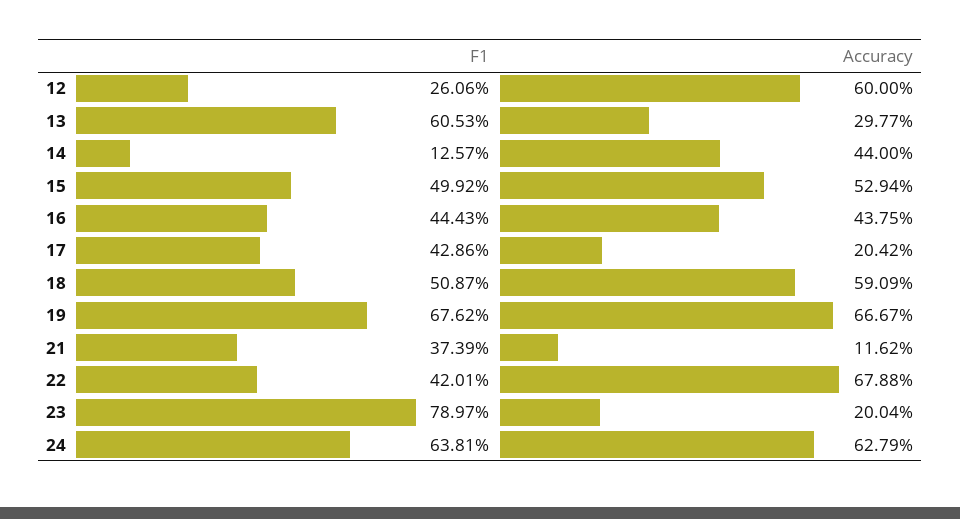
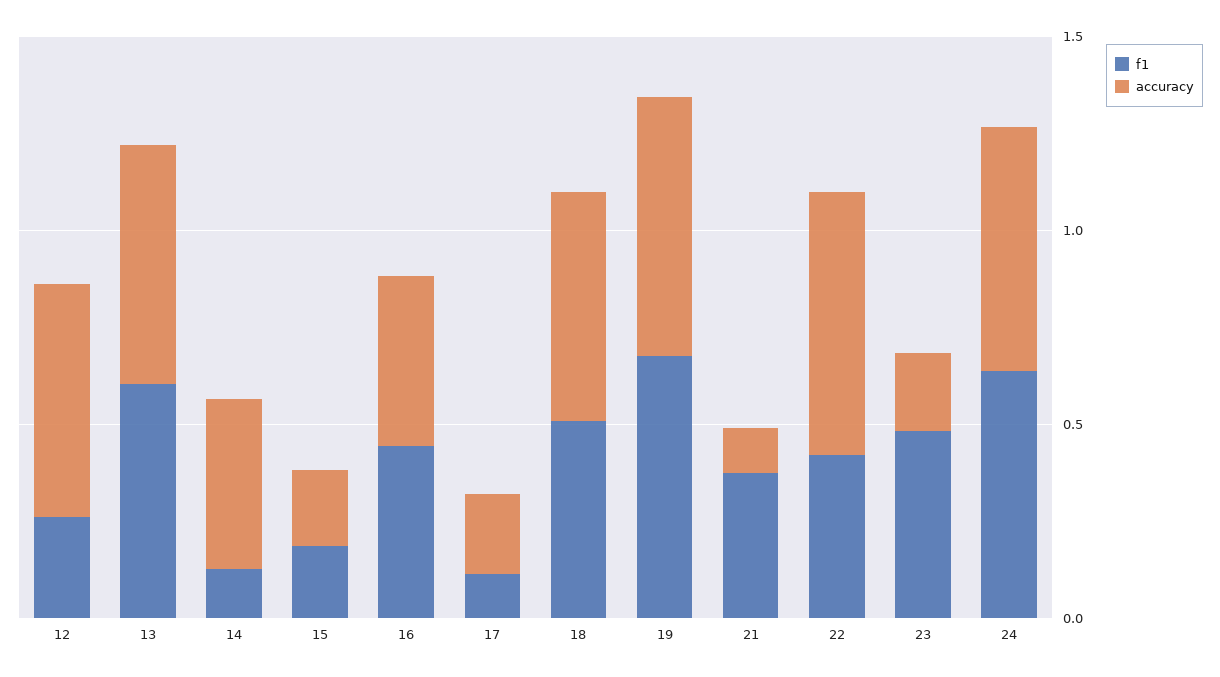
  {
    "F1": {
      "12": 0.2606,
      "13": 0.6053,
      "14": 0.1257,
-     "15": 0.4992,
+     "15": 0.2,
      "16": 0.4443,
-     "17": 0.4286,
+     "17": 0.1,
      "18": 0.5087,
      "19": 0.6762,
      "21": 0.3739,
      "22": 0.4201,
-     "23": 0.7897,
+     "23": 0.5,
      "24": 0.6381
    },
    "Accuracy": {
      "12": 0.6,
-     "13": 0.2977,
+     "13": 0.6,
      "14": 0.44,
-     "15": 0.5294,
+     "15": 0.2,
      "16": 0.4375,
      "17": 0.2042,
      "18": 0.5909,
      "19": 0.6667,
      "21": 0.1162,
      "22": 0.6788,
      "23": 0.2004,
      "24": 0.6279
    }
  }

